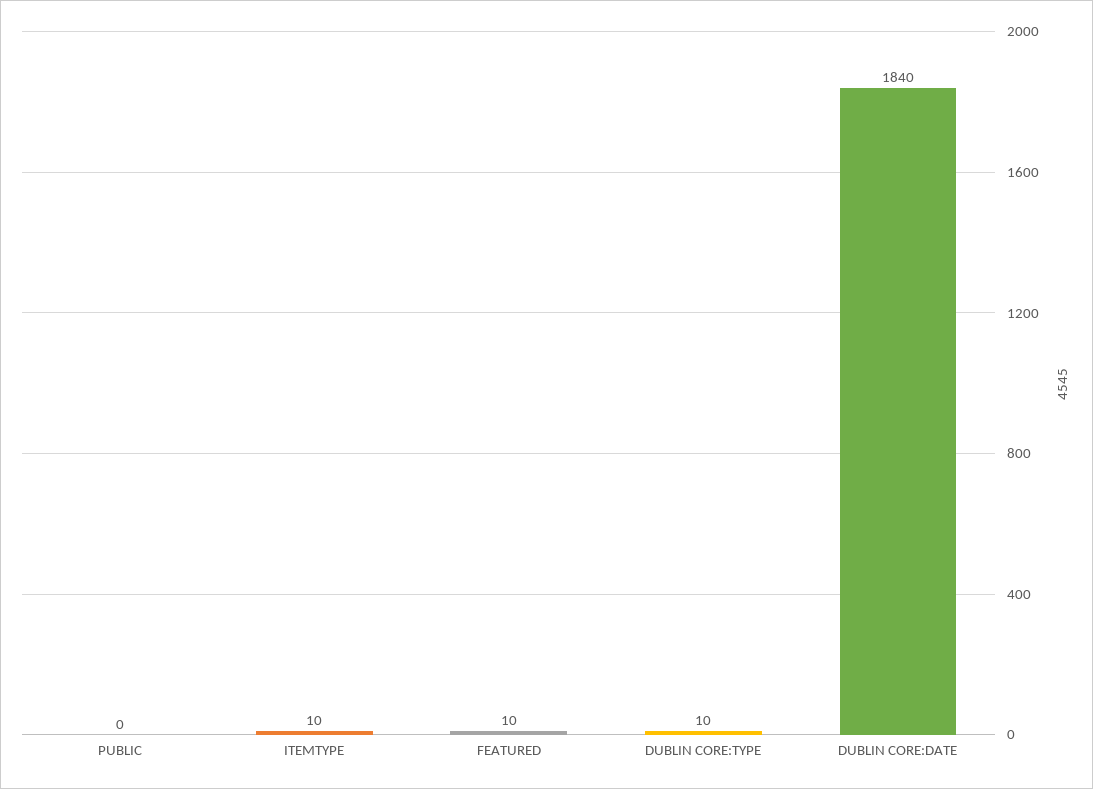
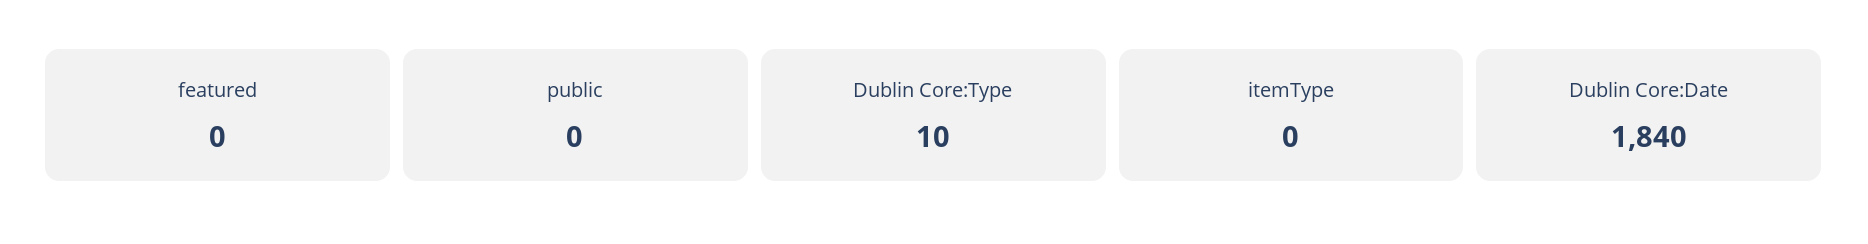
  {
    "PUBLIC": 0,
-   "ITEMTYPE": 10,
+   "ITEMTYPE": 0,
-   "FEATURED": 10,
+   "FEATURED": 0,
    "DUBLIN CORE:TYPE": 10,
    "DUBLIN CORE:DATE": 1840
  }

